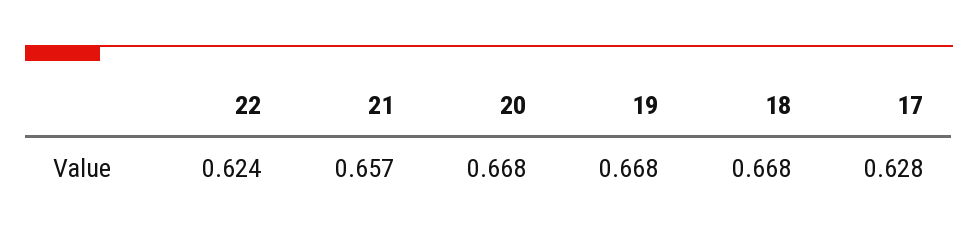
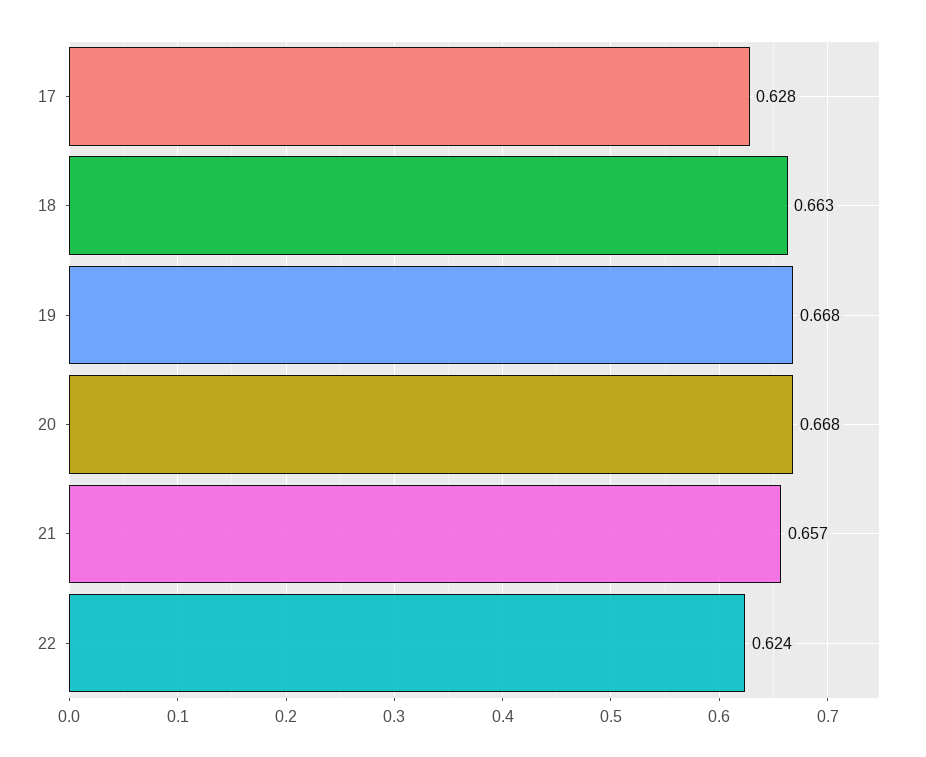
  {
    "22": 0.624,
    "21": 0.657,
    "20": 0.668,
    "19": 0.668,
-   "18": 0.668,
+   "18": 0.663,
    "17": 0.628
  }

